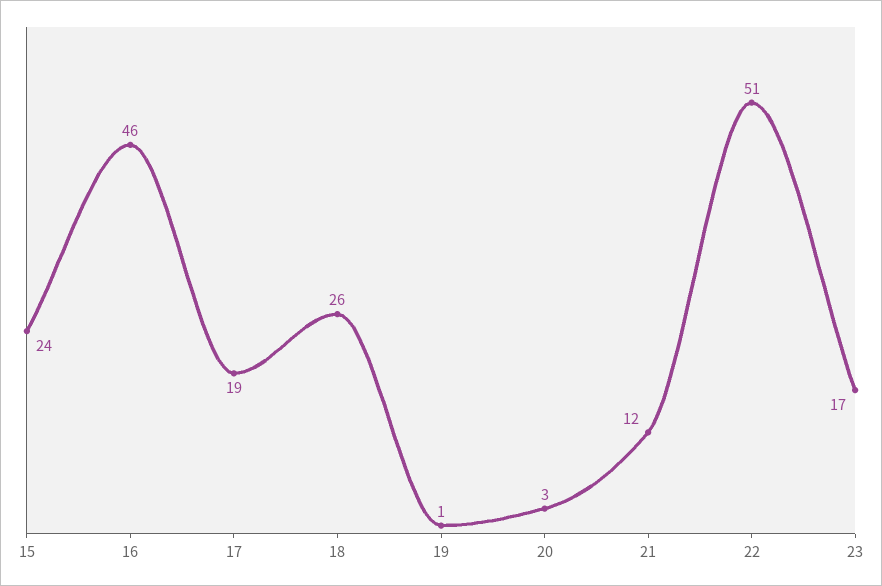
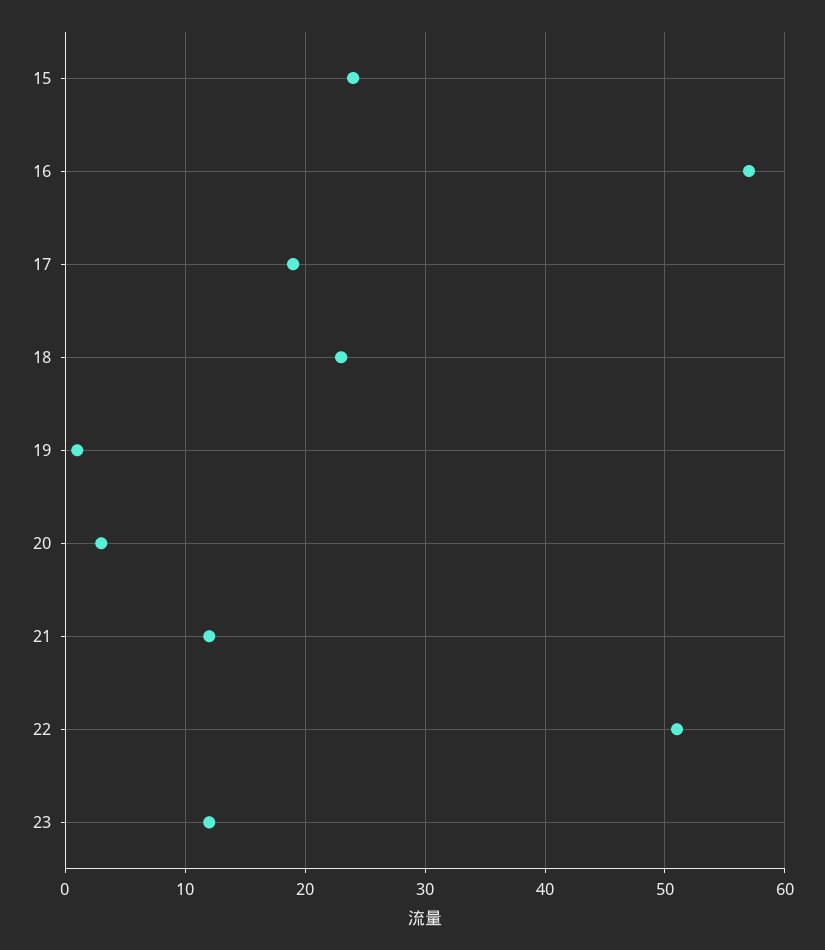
  {
    "15": 24,
-   "16": 46,
+   "16": 57,
    "17": 19,
-   "18": 26,
+   "18": 23,
    "19": 1,
    "20": 3,
    "21": 12,
    "22": 51,
-   "23": 17
+   "23": 12
  }

